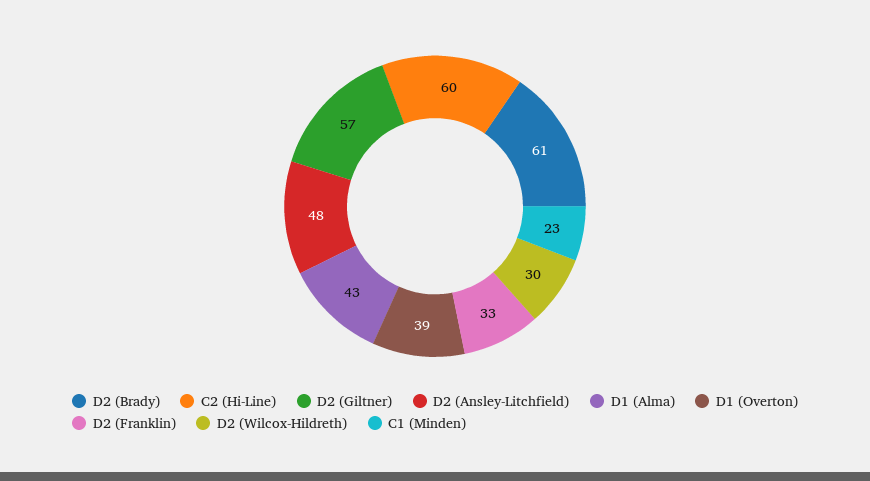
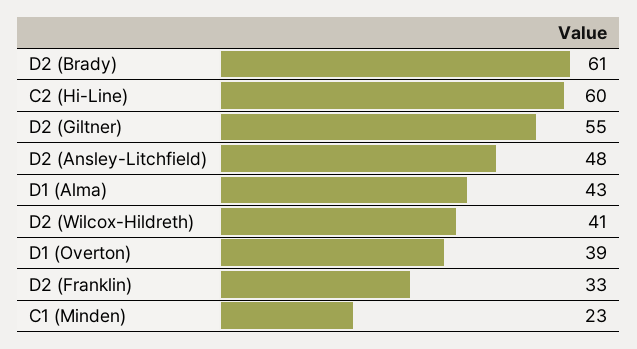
  {
    "D2 (Brady)": 61,
    "C2 (Hi-Line)": 60,
-   "D2 (Giltner)": 57,
+   "D2 (Giltner)": 55,
    "D2 (Ansley-Litchfield)": 48,
    "D1 (Alma)": 43,
    "D1 (Overton)": 39,
    "D2 (Franklin)": 33,
-   "D2 (Wilcox-Hildreth)": 30,
+   "D2 (Wilcox-Hildreth)": 41,
    "C1 (Minden)": 23
  }

